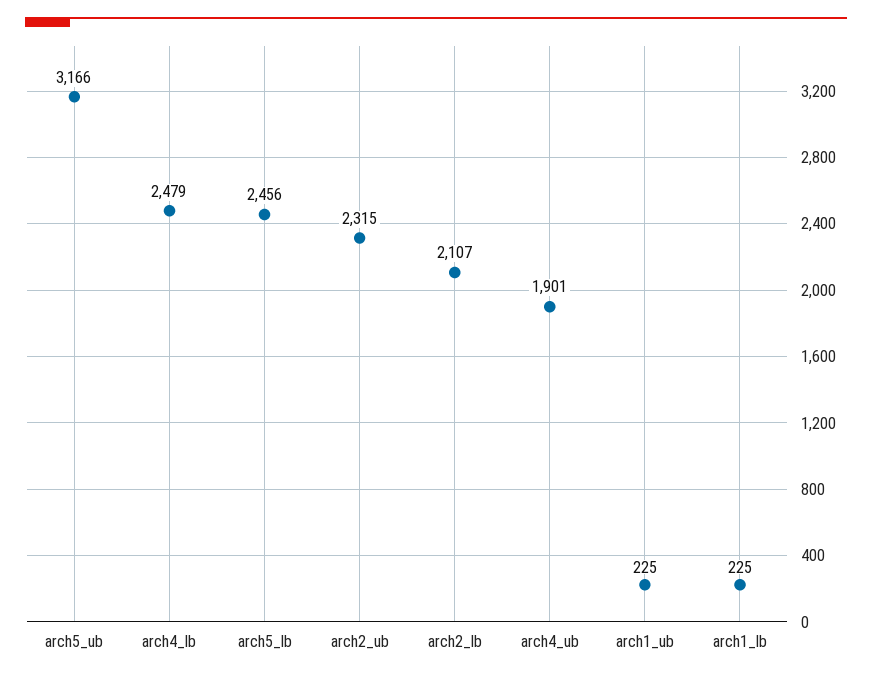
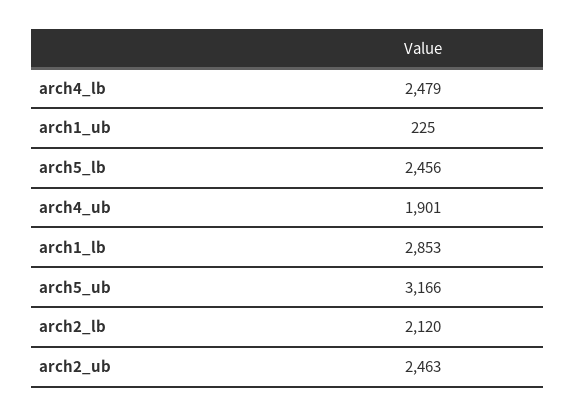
  {
    "arch5_ub": 3166,
    "arch4_lb": 2479,
    "arch5_lb": 2456,
-   "arch2_ub": 2315,
+   "arch2_ub": 2463,
-   "arch2_lb": 2107,
+   "arch2_lb": 2120,
    "arch4_ub": 1901,
    "arch1_ub": 225,
-   "arch1_lb": 225
+   "arch1_lb": 2853
  }

